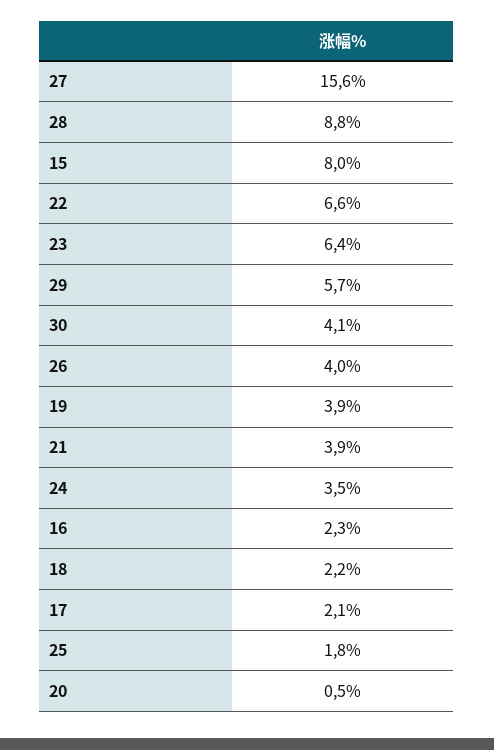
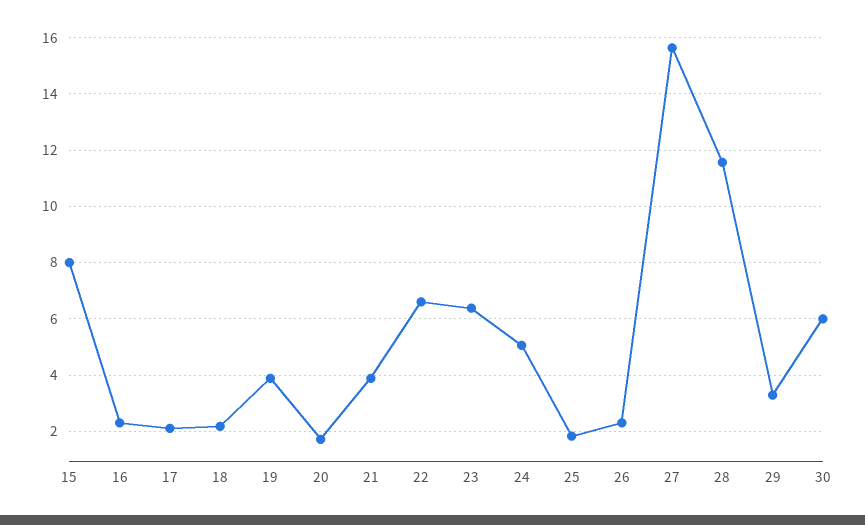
  {
    "27": 15.6,
-   "28": 8.8,
+   "28": 11.5,
    "15": 8,
    "22": 6.6,
    "23": 6.4,
-   "29": 5.7,
+   "29": 3.25,
-   "30": 4.1,
+   "30": 6,
-   "26": 4,
+   "26": 2.25,
    "19": 3.9,
    "21": 3.9,
-   "24": 3.5,
+   "24": 5,
    "16": 2.3,
    "18": 2.2,
    "17": 2.1,
    "25": 1.8,
-   "20": 0.5
+   "20": 1.75
  }

